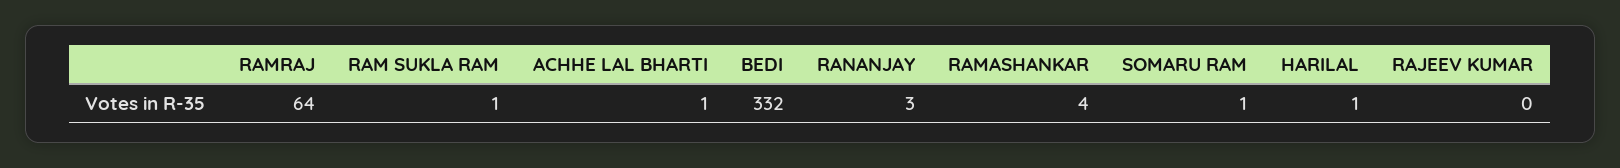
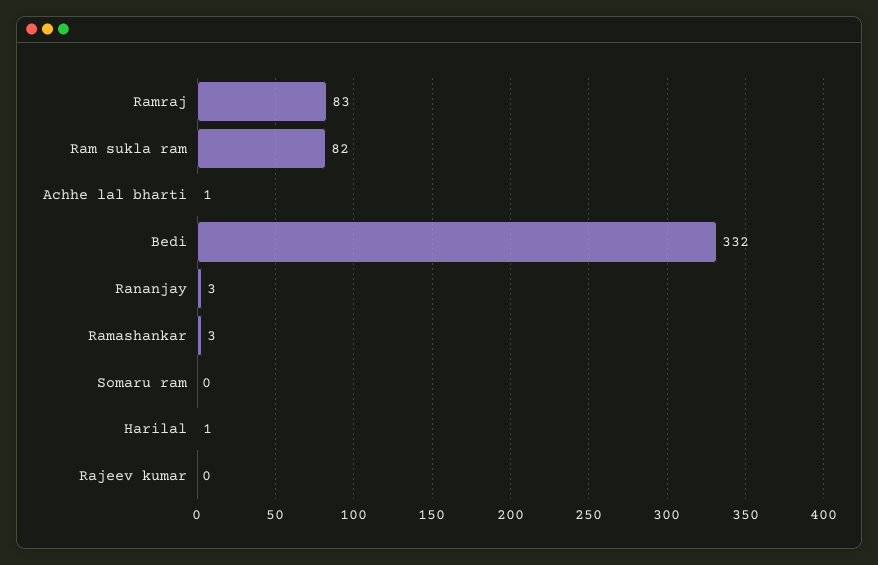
  {
-   "RAMRAJ": 64,
+   "RAMRAJ": 83,
-   "RAM SUKLA RAM": 1,
+   "RAM SUKLA RAM": 82,
    "ACHHE LAL BHARTI": 1,
    "BEDI": 332,
    "RANANJAY": 3,
-   "RAMASHANKAR": 4,
+   "RAMASHANKAR": 3,
-   "SOMARU RAM": 1,
+   "SOMARU RAM": 0,
    "HARILAL": 1,
    "RAJEEV KUMAR": 0
  }

